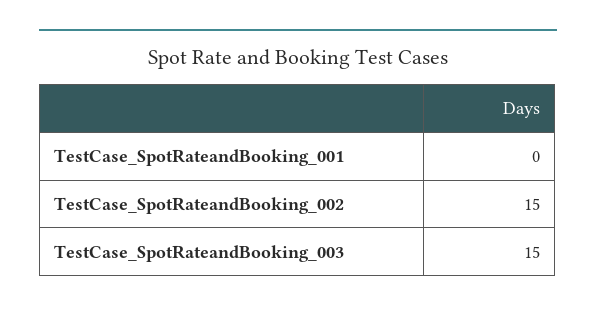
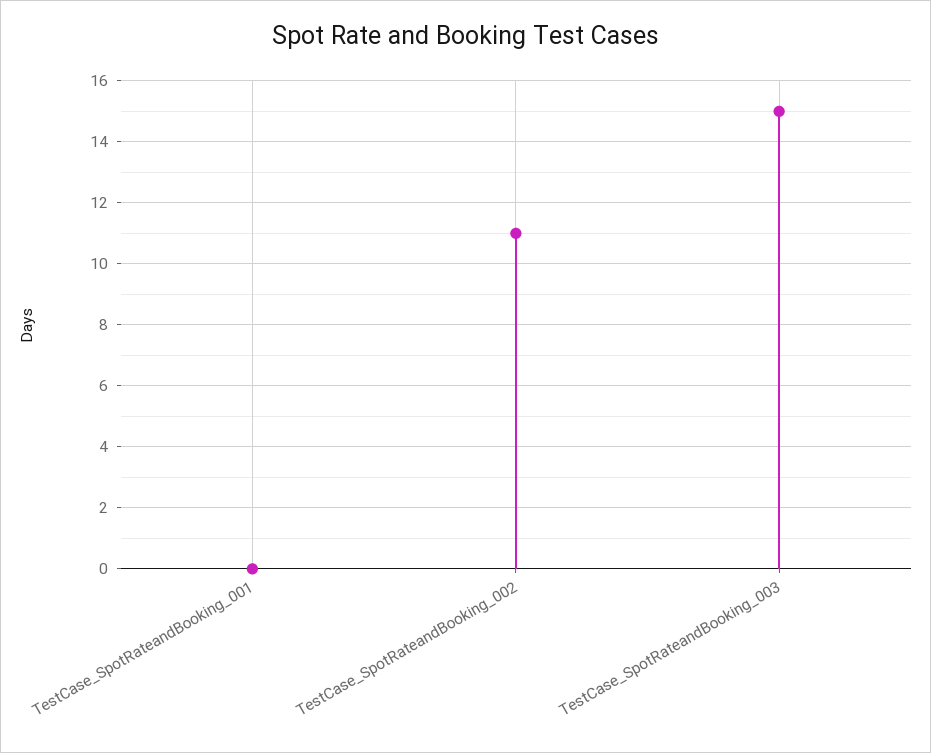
  {
    "TestCase_SpotRateandBooking_001": 0,
-   "TestCase_SpotRateandBooking_002": 15,
+   "TestCase_SpotRateandBooking_002": 11,
    "TestCase_SpotRateandBooking_003": 15
  }

